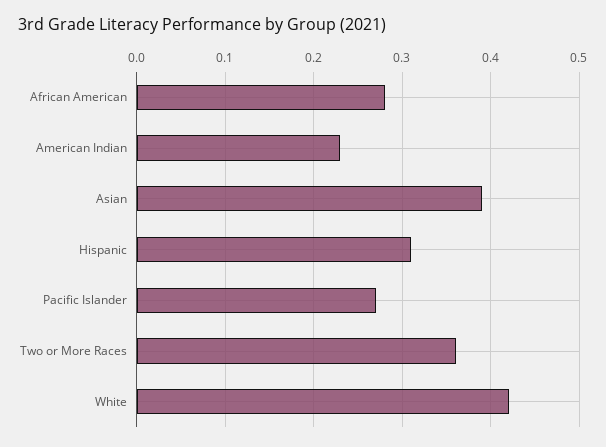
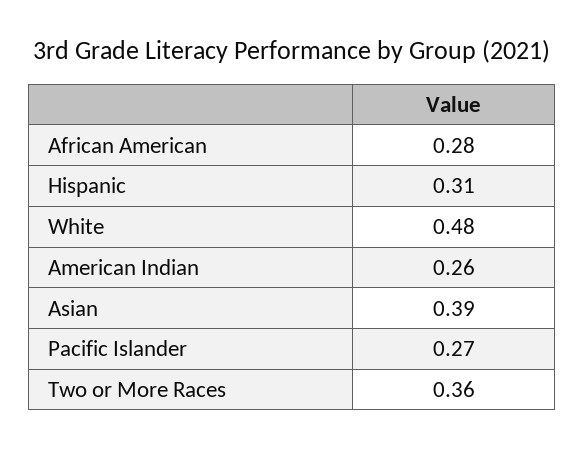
  {
    "African American": 0.28,
-   "American Indian": 0.23,
+   "American Indian": 0.26,
    "Asian": 0.39,
    "Hispanic": 0.31,
    "Pacific Islander": 0.27,
    "Two or More Races": 0.36,
-   "White": 0.42
+   "White": 0.48
  }

